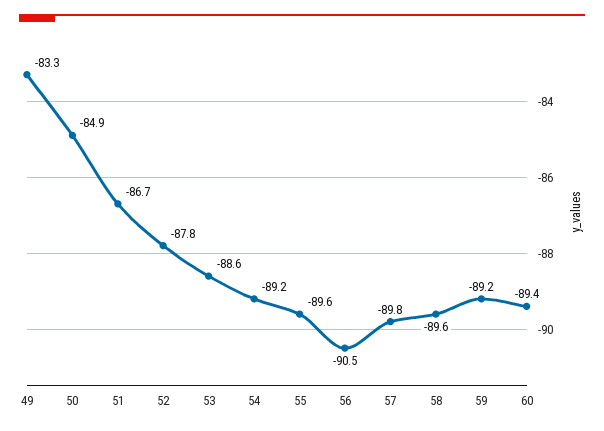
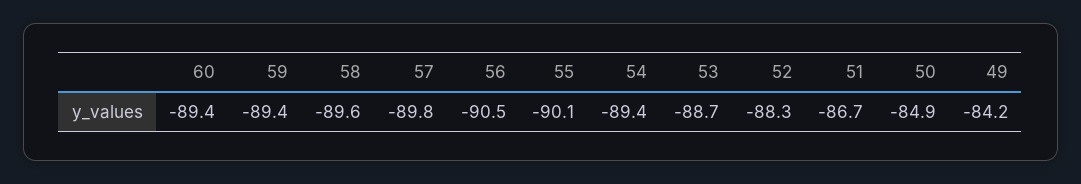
  {
-   "49": -83.3,
+   "49": -84.2,
    "50": -84.9,
    "51": -86.7,
-   "52": -87.8,
+   "52": -88.3,
-   "53": -88.6,
+   "53": -88.7,
-   "54": -89.2,
+   "54": -89.4,
-   "55": -89.6,
+   "55": -90.1,
    "56": -90.5,
    "57": -89.8,
    "58": -89.6,
-   "59": -89.2,
+   "59": -89.4,
    "60": -89.4
  }

